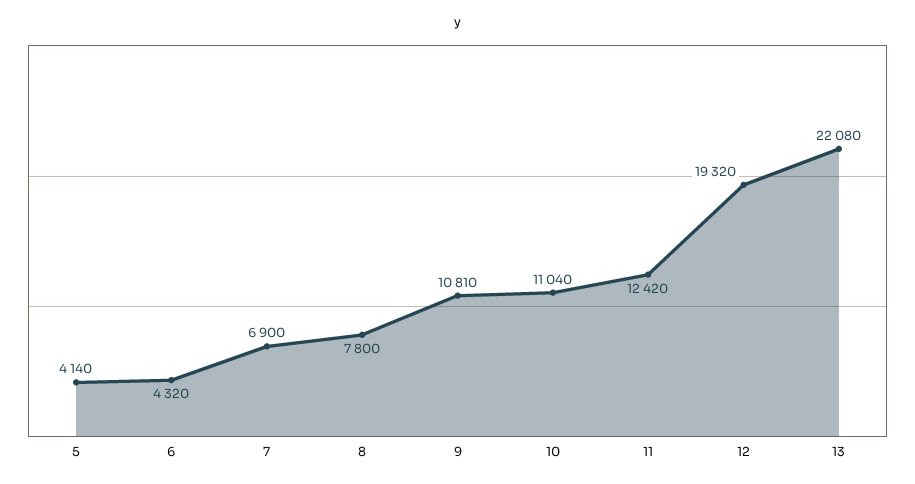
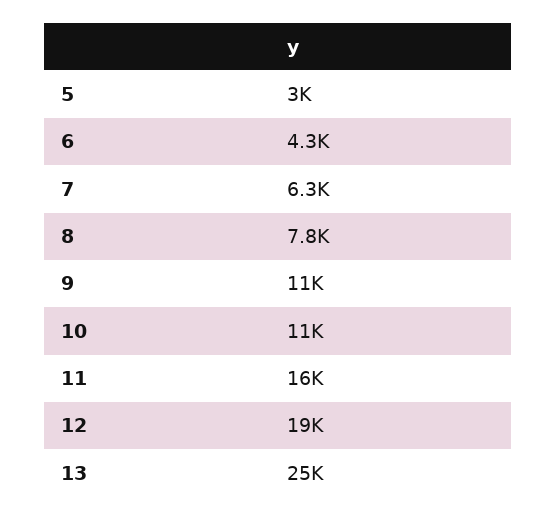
  {
-   "5": 4140,
+   "5": 3000,
    "6": 4320,
-   "7": 6900,
+   "7": 6300,
    "8": 7800,
    "9": 10810,
    "10": 11040,
-   "11": 12420,
+   "11": 16000,
    "12": 19320,
-   "13": 22080
+   "13": 25000
  }

